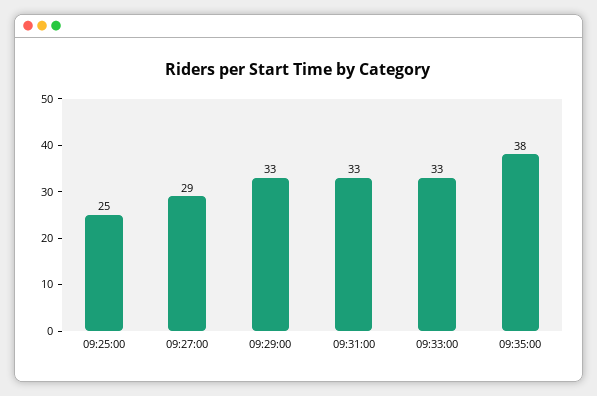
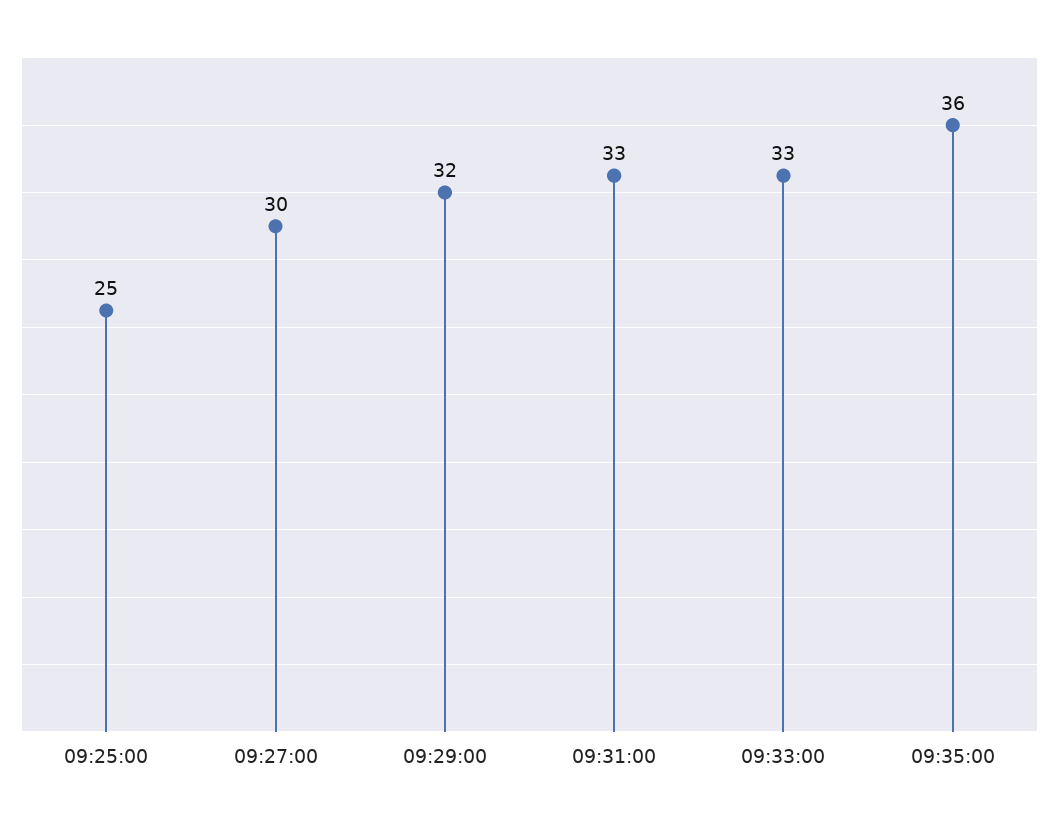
  {
    "09:25:00": 25,
-   "09:27:00": 29,
+   "09:27:00": 30,
-   "09:29:00": 33,
+   "09:29:00": 32,
    "09:31:00": 33,
    "09:33:00": 33,
-   "09:35:00": 38
+   "09:35:00": 36
  }

